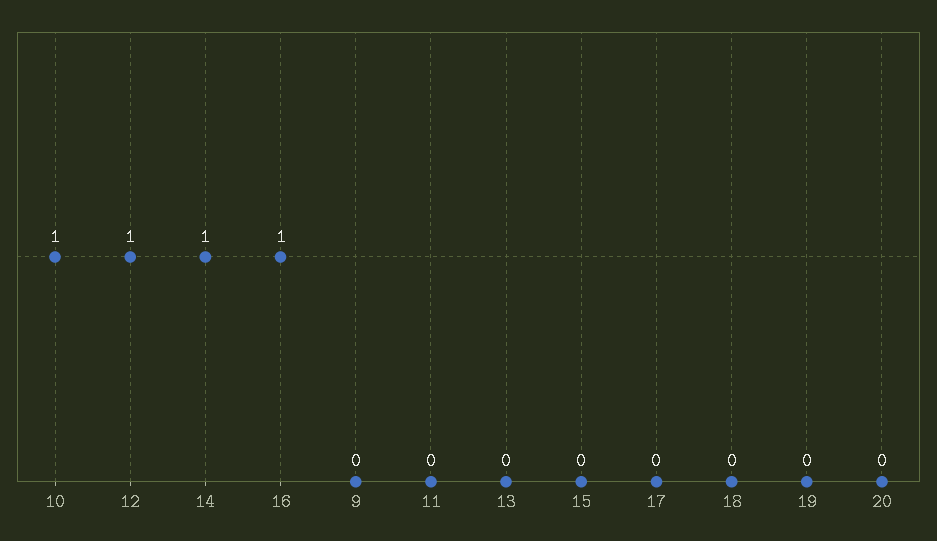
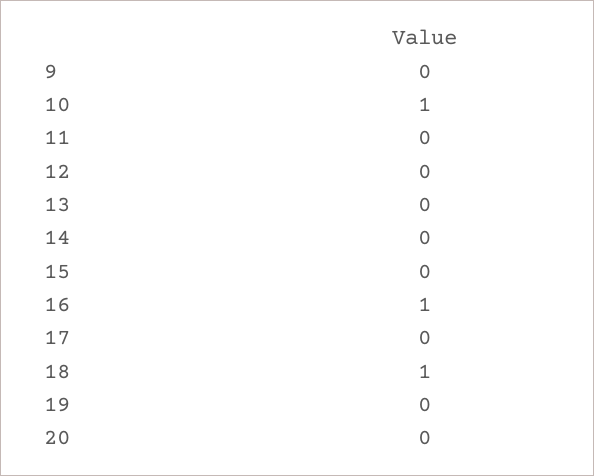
  {
    "10": 1,
-   "12": 1,
+   "12": 0,
-   "14": 1,
+   "14": 0,
    "16": 1,
    "9": 0,
    "11": 0,
    "13": 0,
    "15": 0,
    "17": 0,
-   "18": 0,
+   "18": 1,
    "19": 0,
    "20": 0
  }

